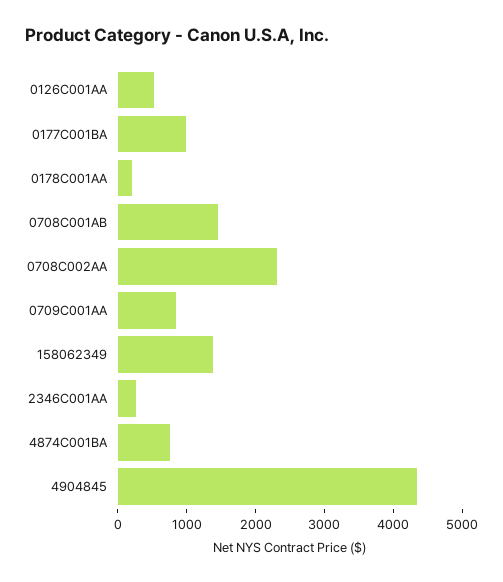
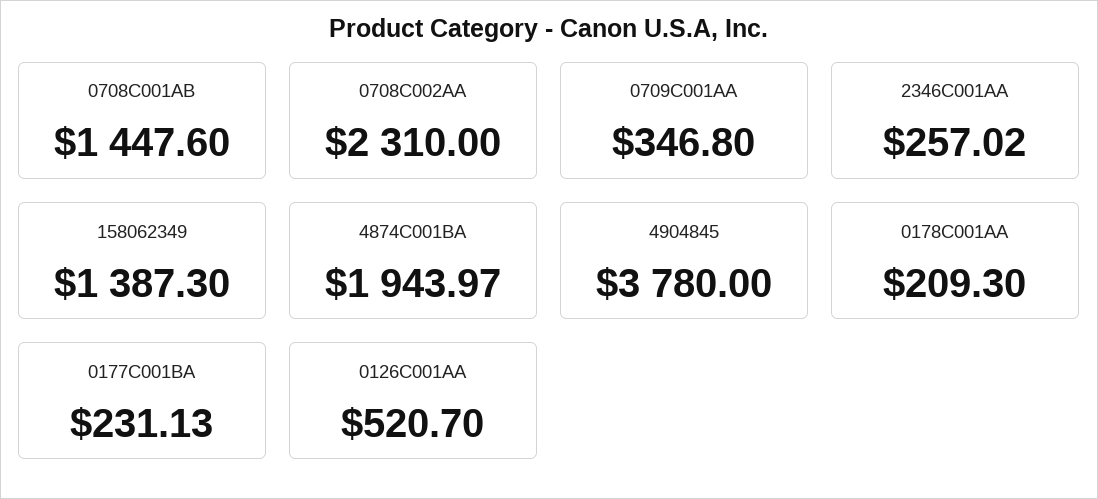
  {
    "0126C001AA": 520.7,
-   "0177C001BA": 1000,
+   "0177C001BA": 231.13,
    "0178C001AA": 209.3,
    "0708C001AB": 1447.6,
    "0708C002AA": 2310,
-   "0709C001AA": 800,
+   "0709C001AA": 346.8,
    "158062349": 1387.3,
    "2346C001AA": 257.02,
-   "4874C001BA": 800,
+   "4874C001BA": 1943.97,
-   "4904845": 4400
+   "4904845": 3780
  }

